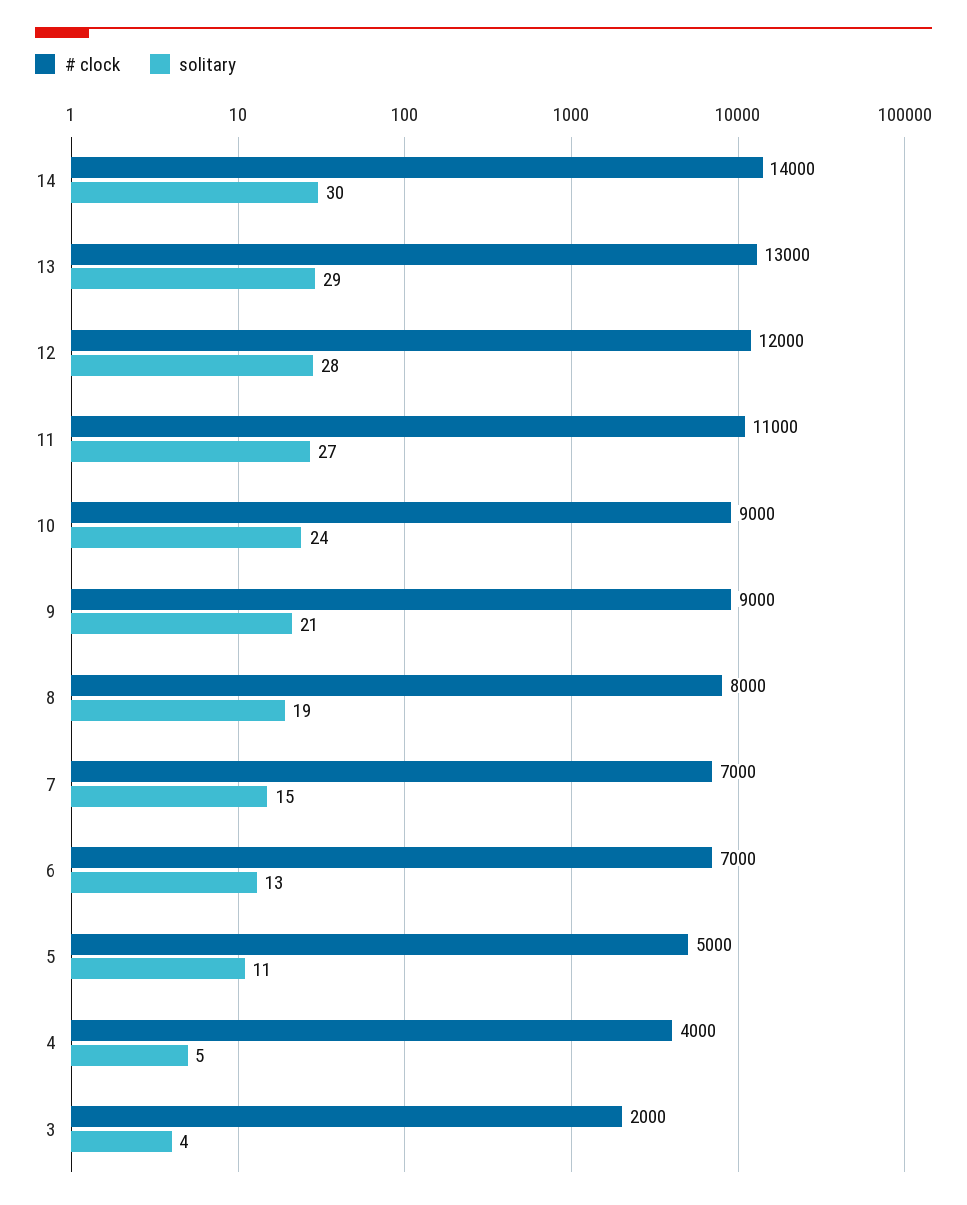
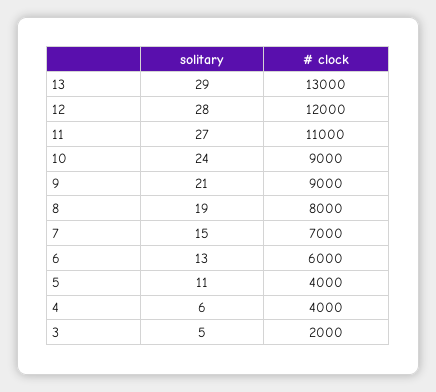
  {
    "# clock": {
-     "14": 14000,
      "13": 13000,
      "12": 12000,
      "11": 11000,
      "10": 9000,
      "9": 9000,
      "8": 8000,
      "7": 7000,
-     "6": 7000,
+     "6": 6000,
-     "5": 5000,
+     "5": 4000,
      "4": 4000,
      "3": 2000
    },
    "solitary": {
-     "14": 30,
      "13": 29,
      "12": 28,
      "11": 27,
      "10": 24,
      "9": 21,
      "8": 19,
      "7": 15,
      "6": 13,
      "5": 11,
-     "4": 5,
+     "4": 6,
-     "3": 4
+     "3": 5
    }
  }

